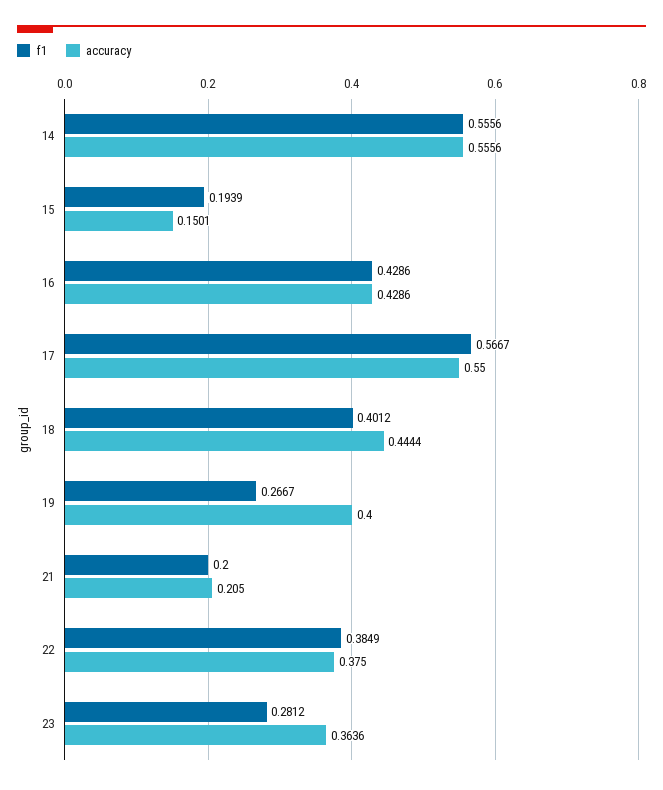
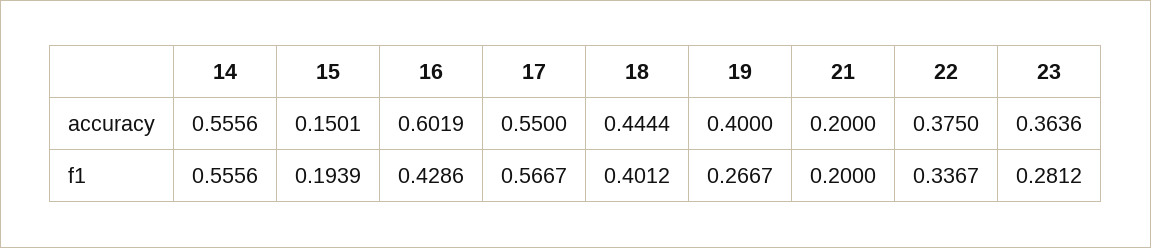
  {
    "f1": {
      "14": 0.5556,
      "15": 0.1939,
      "16": 0.4286,
      "17": 0.5667,
      "18": 0.4012,
      "19": 0.2667,
      "21": 0.2,
-     "22": 0.3849,
+     "22": 0.3367,
      "23": 0.2812
    },
    "accuracy": {
      "14": 0.5556,
      "15": 0.1501,
-     "16": 0.4286,
+     "16": 0.6019,
      "17": 0.55,
      "18": 0.4444,
      "19": 0.4,
-     "21": 0.205,
+     "21": 0.2,
      "22": 0.375,
      "23": 0.3636
    }
  }

